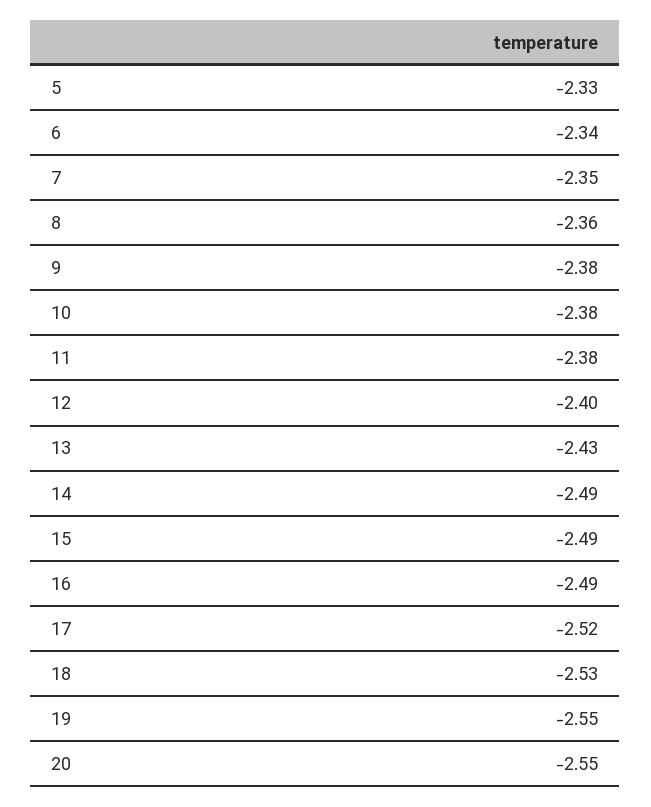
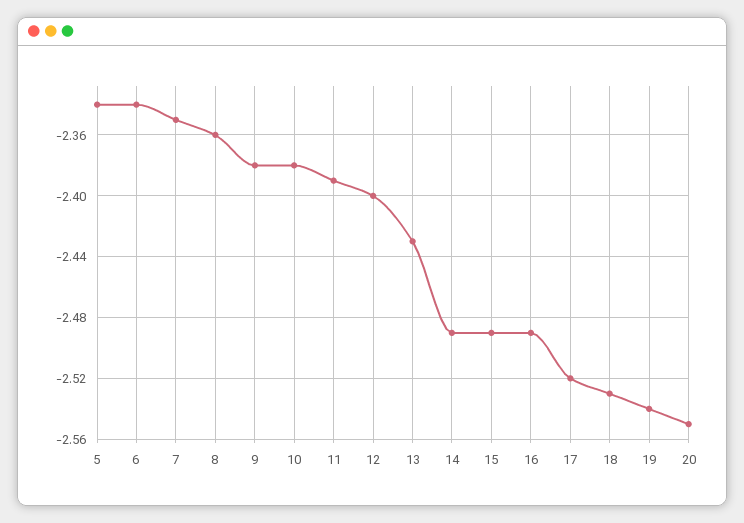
  {
-   "5": -2.33,
+   "5": -2.34,
    "6": -2.34,
    "7": -2.35,
    "8": -2.36,
    "9": -2.38,
    "10": -2.38,
-   "11": -2.38,
+   "11": -2.39,
    "12": -2.4,
    "13": -2.43,
    "14": -2.49,
    "15": -2.49,
    "16": -2.49,
    "17": -2.52,
    "18": -2.53,
-   "19": -2.55,
+   "19": -2.54,
    "20": -2.55
  }

